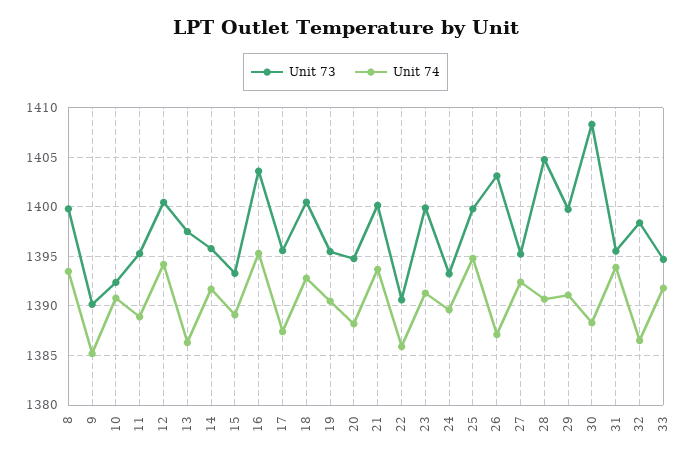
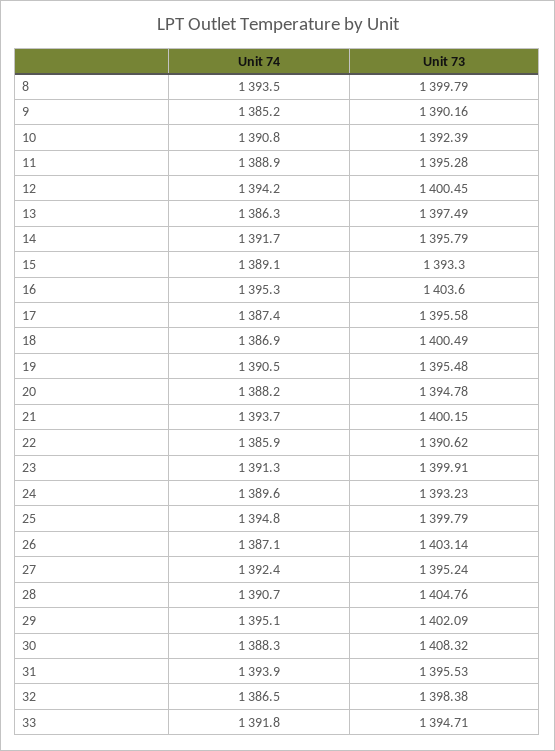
  {
    "Unit 73": {
      "8": 1399.79,
      "9": 1390.16,
      "10": 1392.39,
      "11": 1395.28,
      "12": 1400.45,
      "13": 1397.49,
      "14": 1395.79,
      "15": 1393.3,
      "16": 1403.6,
      "17": 1395.58,
      "18": 1400.49,
      "19": 1395.48,
      "20": 1394.78,
      "21": 1400.15,
      "22": 1390.62,
      "23": 1399.91,
      "24": 1393.23,
      "25": 1399.79,
      "26": 1403.14,
      "27": 1395.24,
      "28": 1404.76,
-     "29": 1400,
+     "29": 1402.09,
      "30": 1408.32,
      "31": 1395.53,
      "32": 1398.38,
      "33": 1394.71
    },
    "Unit 74": {
      "8": 1393.5,
      "9": 1385.2,
      "10": 1390.8,
      "11": 1388.9,
      "12": 1394.2,
      "13": 1386.3,
      "14": 1391.7,
      "15": 1389.1,
      "16": 1395.3,
      "17": 1387.4,
-     "18": 1393,
+     "18": 1386.9,
      "19": 1390.5,
      "20": 1388.2,
      "21": 1393.7,
      "22": 1385.9,
      "23": 1391.3,
      "24": 1389.6,
      "25": 1394.8,
      "26": 1387.1,
      "27": 1392.4,
      "28": 1390.7,
-     "29": 1391,
+     "29": 1395.1,
      "30": 1388.3,
      "31": 1393.9,
      "32": 1386.5,
      "33": 1391.8
    }
  }

